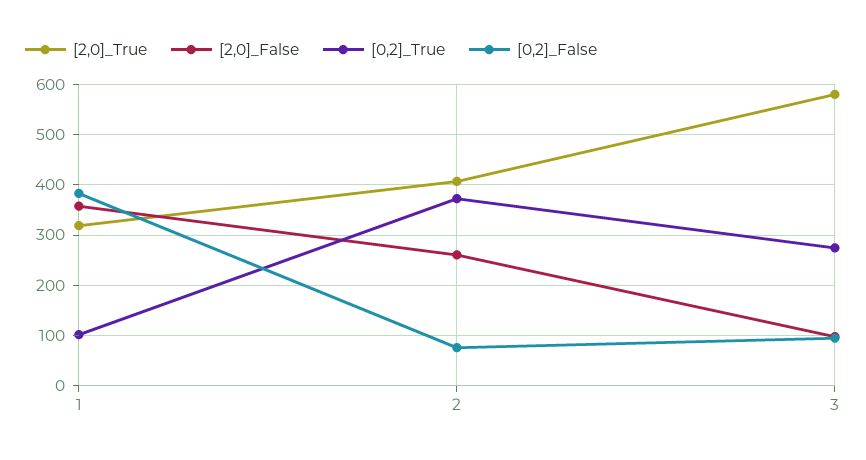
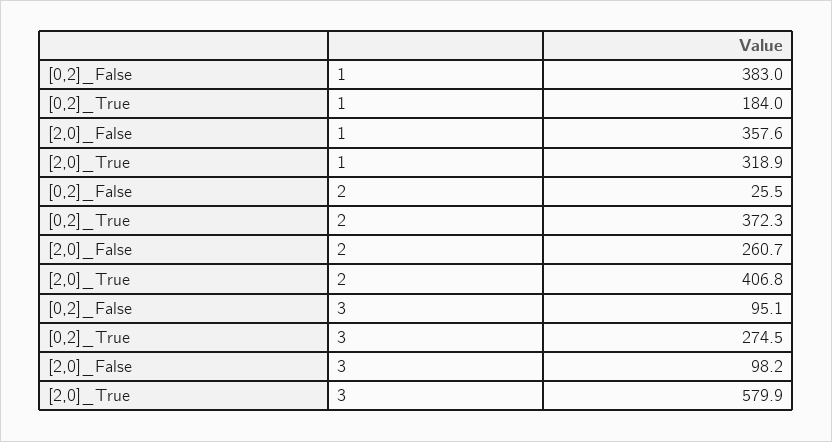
  {
    "[2,0]_True": {
      "1": 318.9,
      "2": 406.8,
      "3": 579.9
    },
    "[2,0]_False": {
      "1": 357.6,
      "2": 260.7,
      "3": 98.2
    },
    "[0,2]_True": {
-     "1": 100,
+     "1": 184,
      "2": 372.3,
      "3": 274.5
    },
    "[0,2]_False": {
      "1": 383,
-     "2": 80,
+     "2": 25.5,
      "3": 95.1
    }
  }

